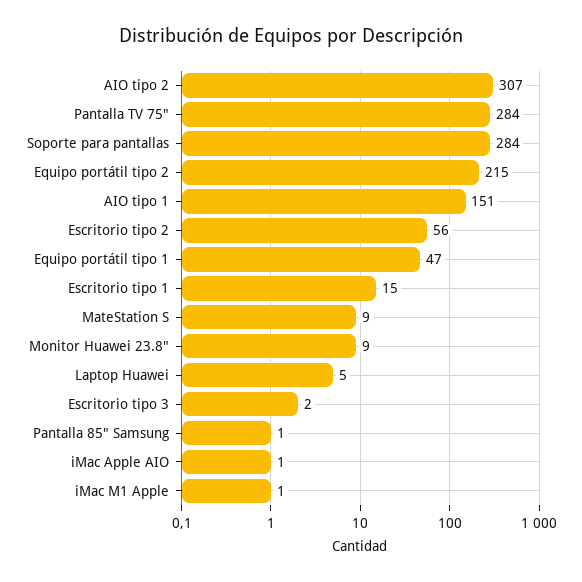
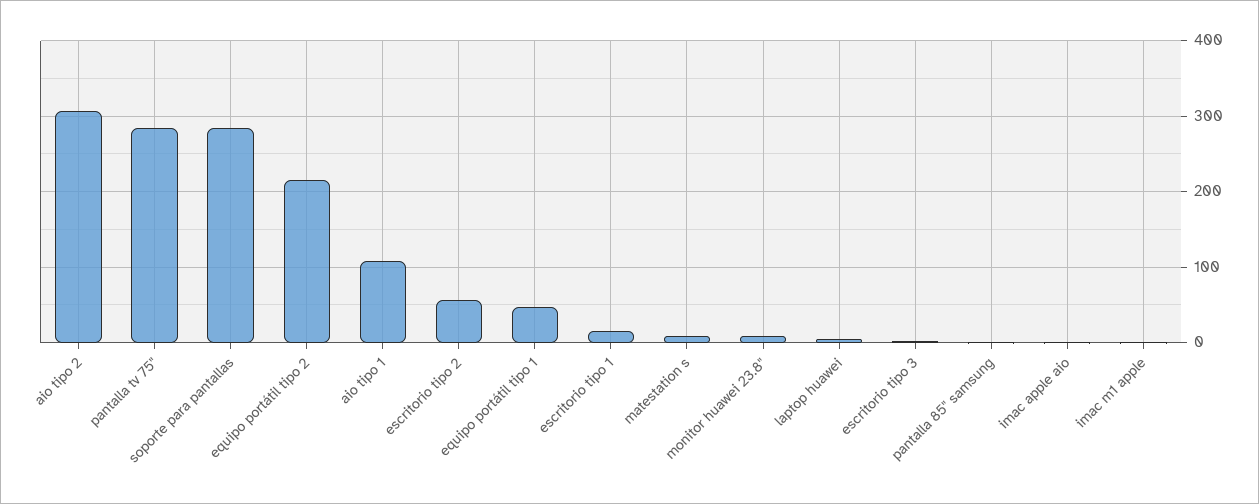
  {
    "AIO tipo 2": 307,
    "Pantalla TV 75\"": 284,
    "Soporte para pantallas": 284,
    "Equipo portátil tipo 2": 215,
-   "AIO tipo 1": 151,
+   "AIO tipo 1": 110,
    "Escritorio tipo 2": 56,
    "Equipo portátil tipo 1": 47,
    "Escritorio tipo 1": 15,
    "MateStation S": 9,
    "Monitor Huawei 23.8\"": 9,
    "Laptop Huawei": 5,
    "Escritorio tipo 3": 2,
    "Pantalla 85\" Samsung": 1,
    "iMac Apple AIO": 1,
    "iMac M1 Apple": 1
  }

